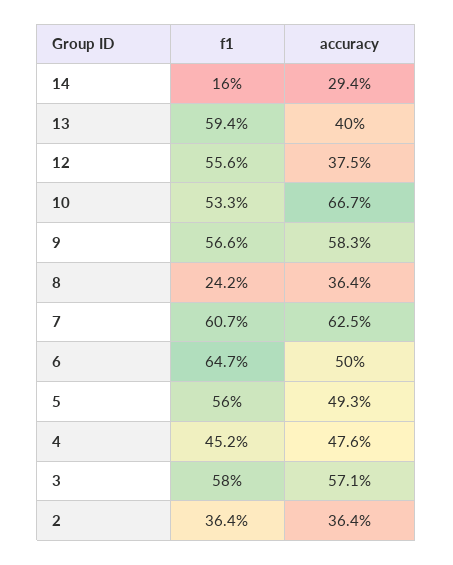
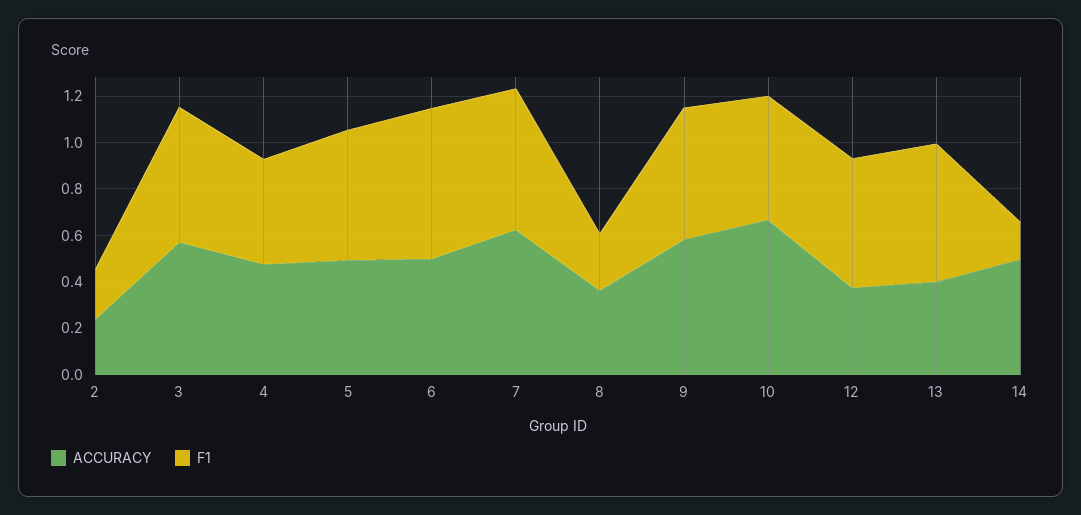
  {
    "f1": {
      "14": 0.16,
      "13": 0.594,
      "12": 0.556,
      "10": 0.533,
      "9": 0.566,
      "8": 0.242,
      "7": 0.607,
      "6": 0.647,
      "5": 0.56,
      "4": 0.452,
      "3": 0.58,
-     "2": 0.364
+     "2": 0.2
    },
    "accuracy": {
-     "14": 0.294,
+     "14": 0.5,
      "13": 0.4,
      "12": 0.375,
      "10": 0.667,
      "9": 0.583,
      "8": 0.364,
      "7": 0.625,
      "6": 0.5,
      "5": 0.493,
      "4": 0.476,
      "3": 0.571,
-     "2": 0.364
+     "2": 0.25
    }
  }

